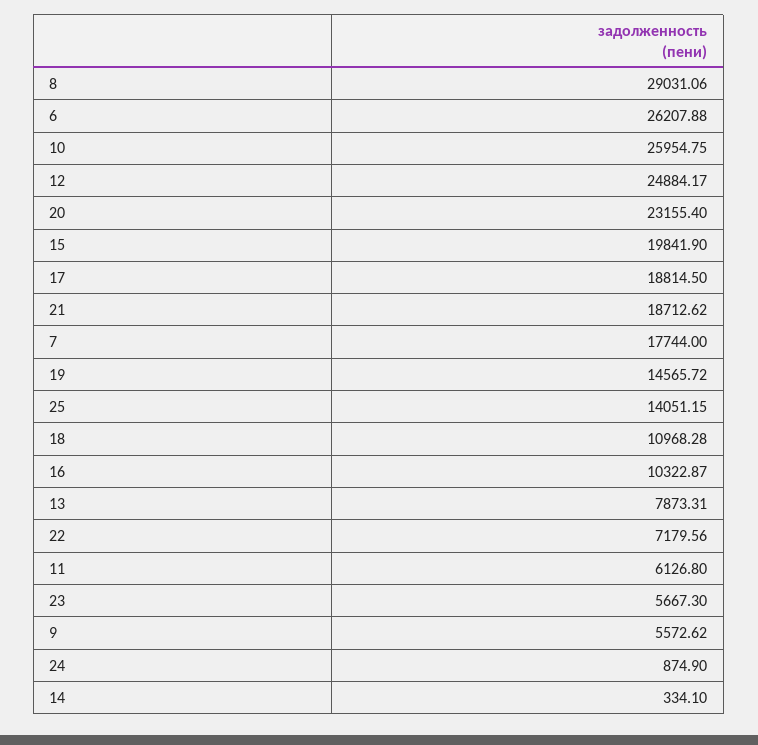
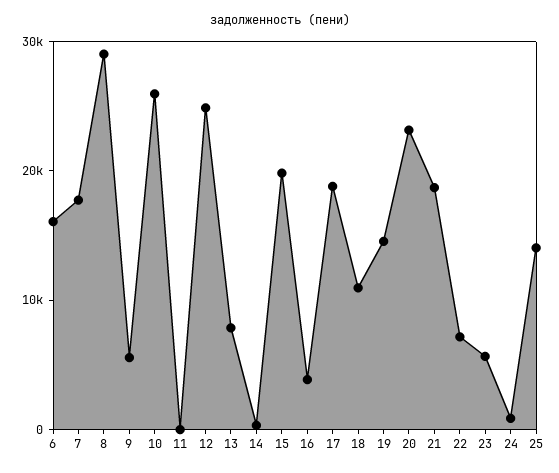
  {
    "8": 29031.06,
-   "6": 26207.88,
+   "6": 16000,
    "10": 25954.75,
    "12": 24884.17,
    "20": 23155.4,
    "15": 19841.9,
    "17": 18814.5,
    "21": 18712.62,
    "7": 17744,
    "19": 14565.72,
    "25": 14051.15,
    "18": 10968.28,
-   "16": 10322.87,
+   "16": 4000,
    "13": 7873.31,
    "22": 7179.56,
-   "11": 6126.8,
+   "11": 0,
    "23": 5667.3,
    "9": 5572.62,
    "24": 874.9,
    "14": 334.1
  }

